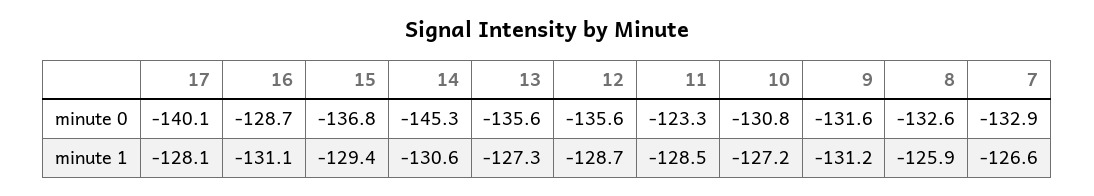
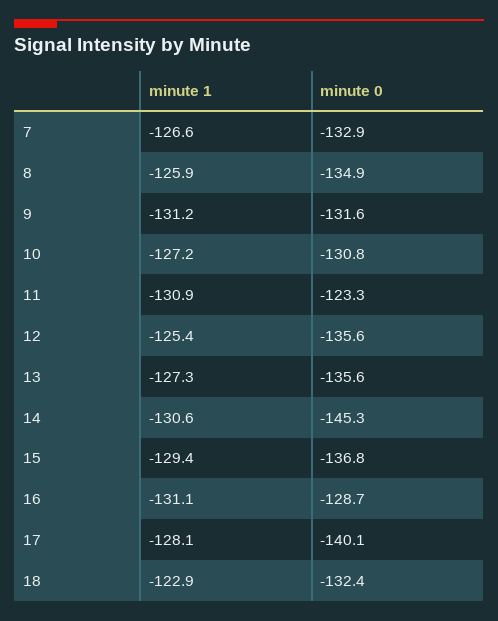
  {
    "17": {
      "minute 0": -140.1,
      "minute 1": -128.1
    },
    "16": {
      "minute 0": -128.7,
      "minute 1": -131.1
    },
    "15": {
      "minute 0": -136.8,
      "minute 1": -129.4
    },
    "14": {
      "minute 0": -145.3,
      "minute 1": -130.6
    },
    "13": {
      "minute 0": -135.6,
      "minute 1": -127.3
    },
    "12": {
      "minute 0": -135.6,
-     "minute 1": -128.7
+     "minute 1": -125.4
    },
    "11": {
      "minute 0": -123.3,
-     "minute 1": -128.5
+     "minute 1": -130.9
    },
    "10": {
      "minute 0": -130.8,
      "minute 1": -127.2
    },
    "9": {
      "minute 0": -131.6,
      "minute 1": -131.2
    },
    "8": {
-     "minute 0": -132.6,
+     "minute 0": -134.9,
      "minute 1": -125.9
    },
    "7": {
      "minute 0": -132.9,
      "minute 1": -126.6
-   }
+   },
+   "18": {
+     "minute 1": -122.9,
+     "minute 0": -132.4
+   }
  }

